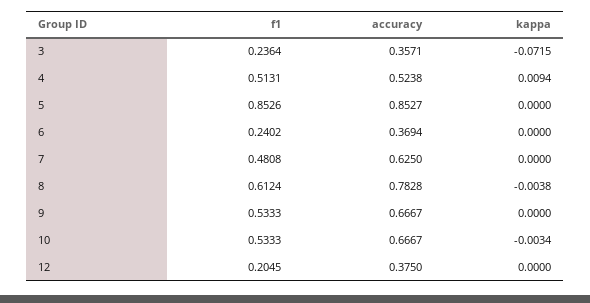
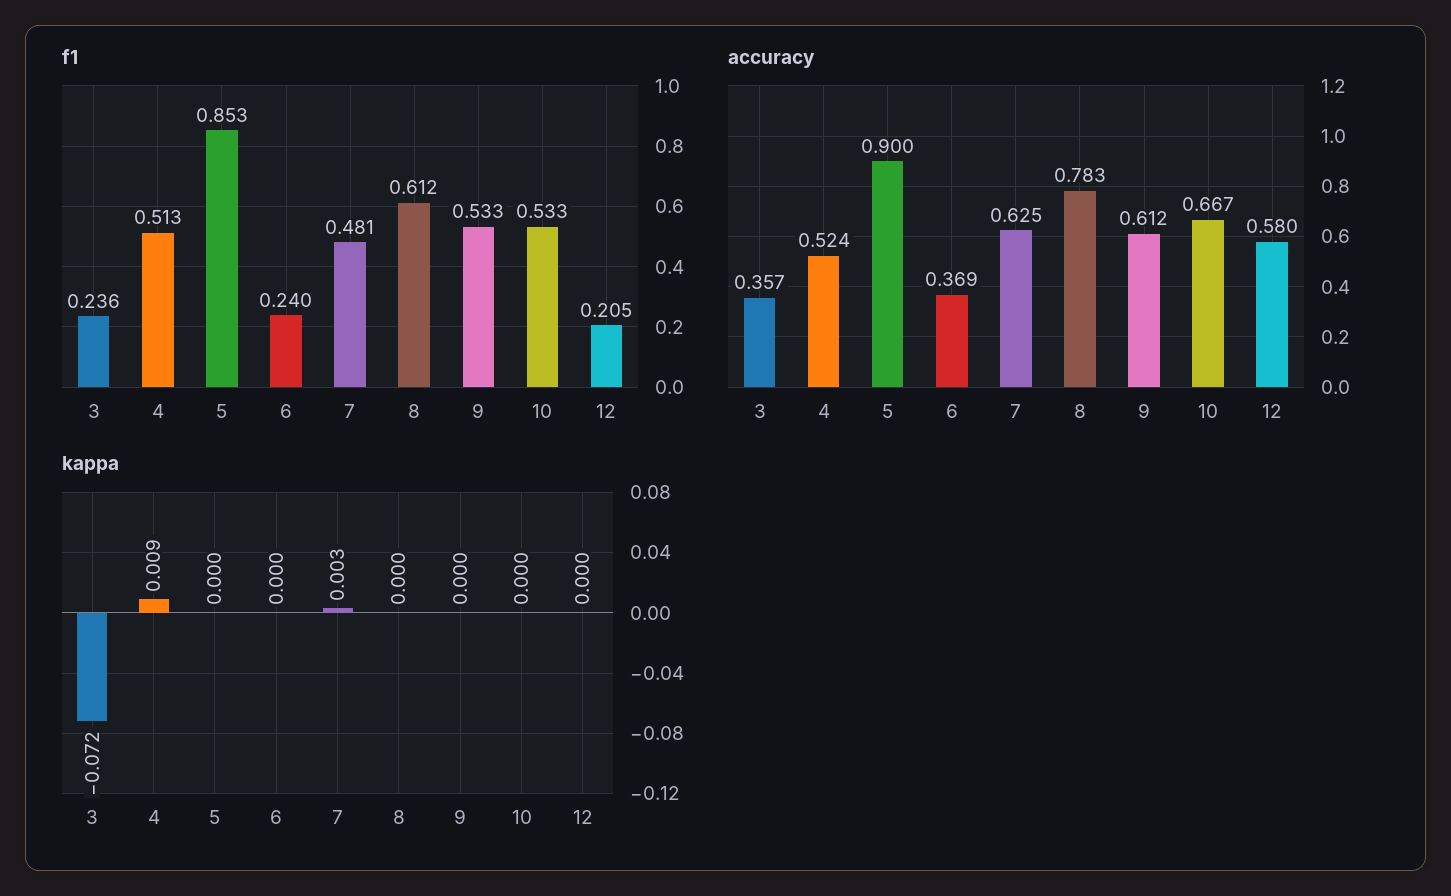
  {
    "f1": {
      "3": 0.2364,
      "4": 0.5131,
      "5": 0.8526,
      "6": 0.2402,
      "7": 0.4808,
      "8": 0.6124,
      "9": 0.5333,
      "10": 0.5333,
      "12": 0.2045
    },
    "accuracy": {
      "3": 0.3571,
      "4": 0.5238,
-     "5": 0.8527,
+     "5": 0.9,
      "6": 0.3694,
      "7": 0.625,
      "8": 0.7828,
-     "9": 0.6667,
+     "9": 0.612,
      "10": 0.6667,
-     "12": 0.375
+     "12": 0.58
    },
    "kappa": {
      "3": -0.0715,
      "4": 0.0094,
      "5": 0,
      "6": 0,
-     "7": 0,
+     "7": 0.003,
-     "8": -0.0038,
+     "8": 0,
      "9": 0,
-     "10": -0.0034,
+     "10": 0,
      "12": 0
    }
  }

